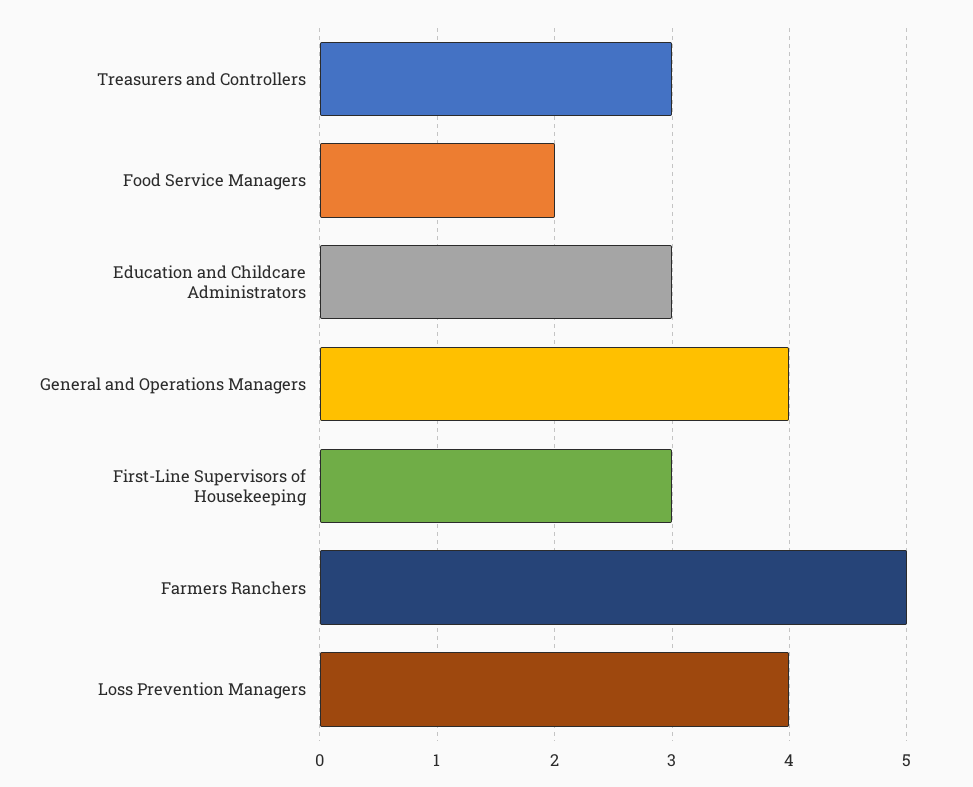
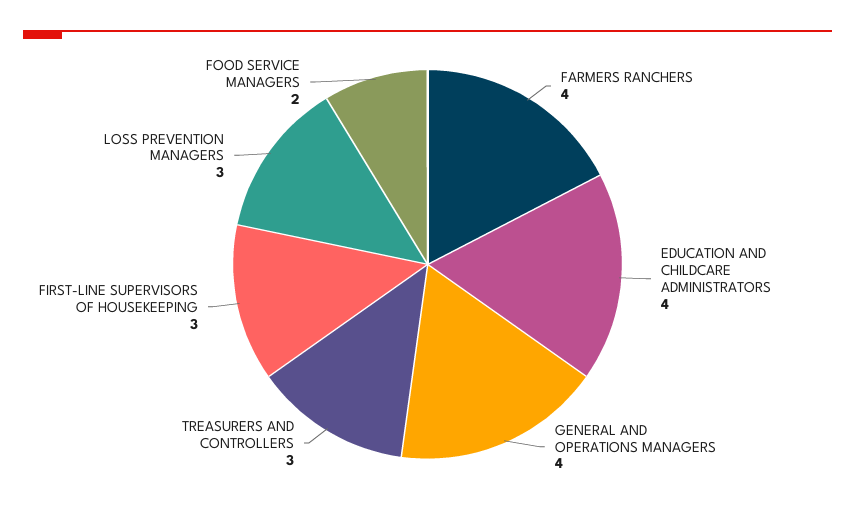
  {
    "Treasurers and Controllers": 3,
    "Food Service Managers": 2,
-   "Education and Childcare Administrators": 3,
+   "Education and Childcare Administrators": 4,
    "General and Operations Managers": 4,
    "First-Line Supervisors of Housekeeping": 3,
-   "Farmers Ranchers": 5,
+   "Farmers Ranchers": 4,
-   "Loss Prevention Managers": 4
+   "Loss Prevention Managers": 3
  }

